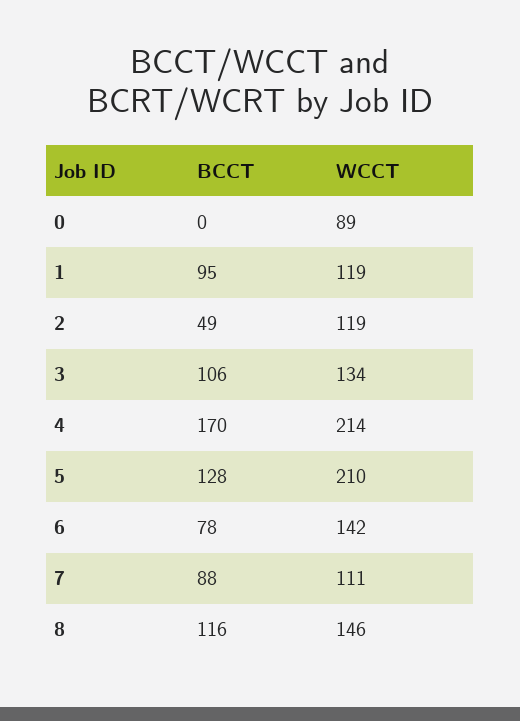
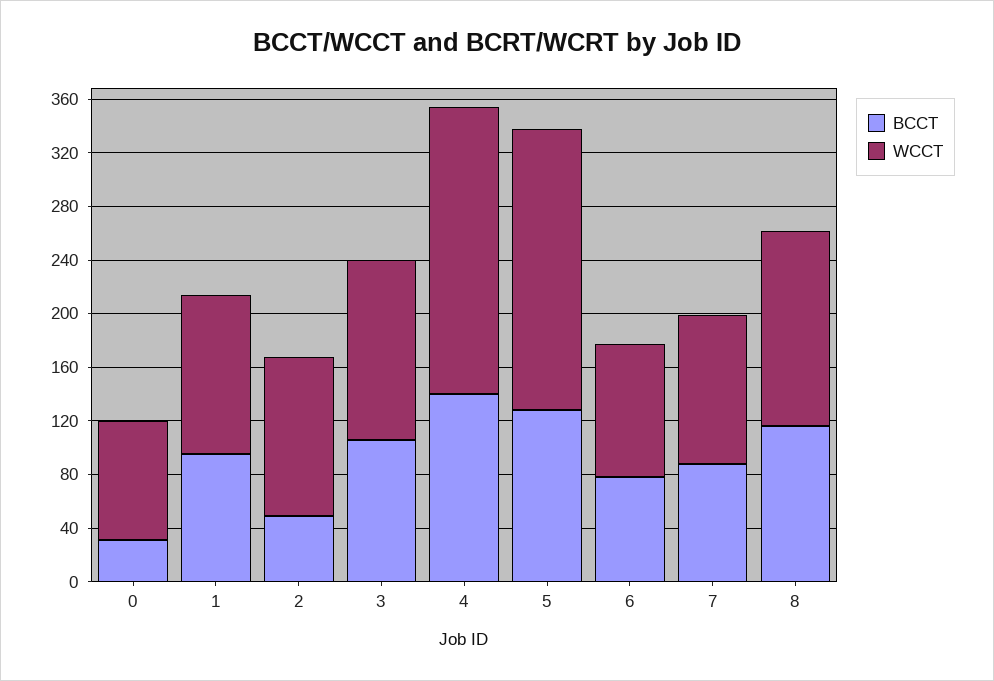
  {
    "BCCT": {
-     "0": 0,
+     "0": 30,
      "1": 95,
      "2": 49,
      "3": 106,
-     "4": 170,
+     "4": 140,
      "5": 128,
      "6": 78,
      "7": 88,
      "8": 116
    },
    "WCCT": {
      "0": 89,
      "1": 119,
      "2": 119,
      "3": 134,
      "4": 214,
      "5": 210,
-     "6": 142,
+     "6": 100,
      "7": 111,
      "8": 146
    }
  }

